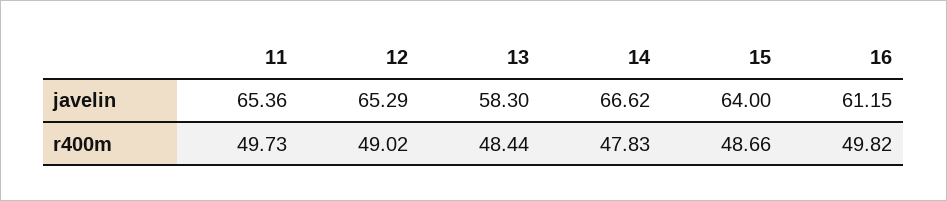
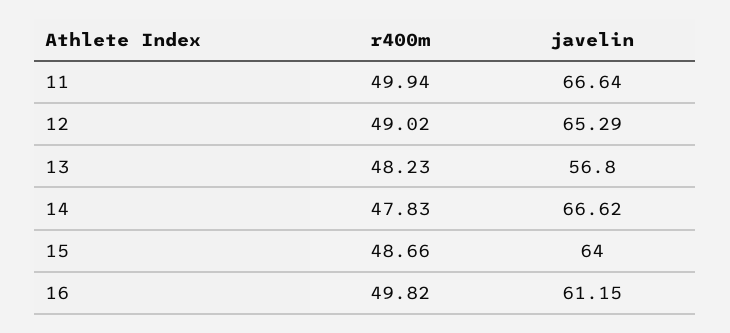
  {
    "11": {
-     "javelin": 65.36,
+     "javelin": 66.64,
-     "r400m": 49.73
+     "r400m": 49.94
    },
    "12": {
      "javelin": 65.29,
      "r400m": 49.02
    },
    "13": {
-     "javelin": 58.3,
+     "javelin": 56.8,
-     "r400m": 48.44
+     "r400m": 48.23
    },
    "14": {
      "javelin": 66.62,
      "r400m": 47.83
    },
    "15": {
      "javelin": 64,
      "r400m": 48.66
    },
    "16": {
      "javelin": 61.15,
      "r400m": 49.82
    }
  }

